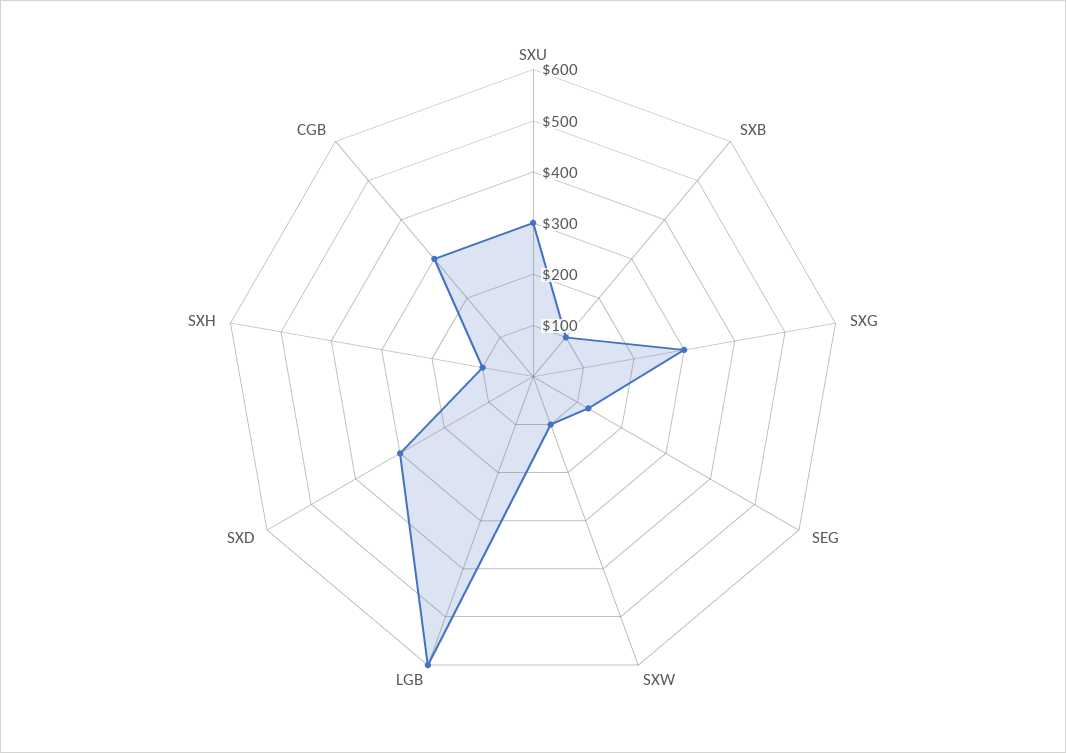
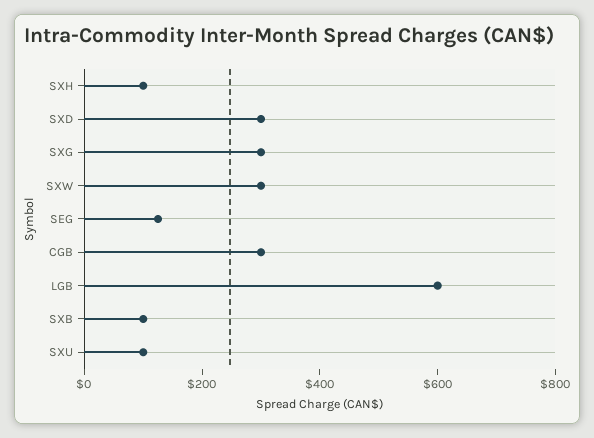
  {
-   "SXU": 300,
+   "SXU": 100,
    "SXB": 100,
    "SXG": 300,
    "SEG": 120,
-   "SXW": 100,
+   "SXW": 300,
    "LGB": 600,
    "SXD": 300,
    "SXH": 100,
    "CGB": 300
  }

